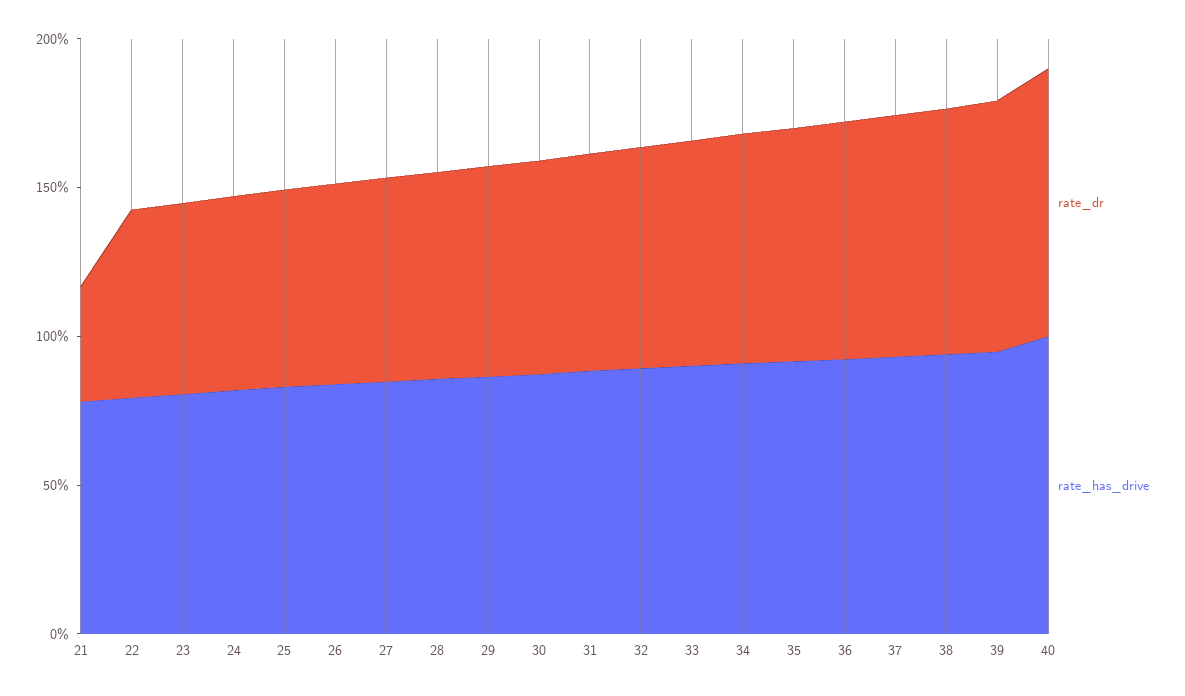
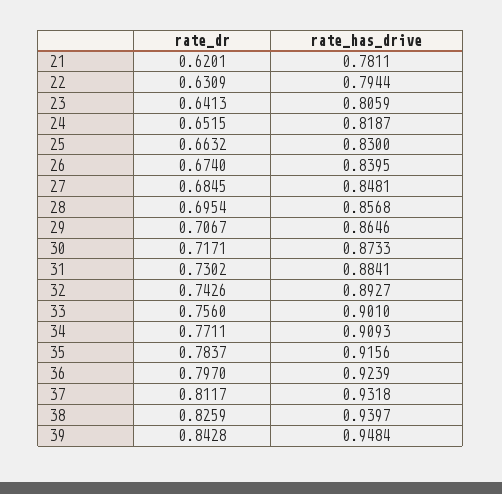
  {
    "rate_dr": {
-     "21": 0.4,
+     "21": 0.6201,
      "22": 0.6309,
      "23": 0.6413,
      "24": 0.6515,
      "25": 0.6632,
      "26": 0.674,
      "27": 0.6845,
      "28": 0.6954,
      "29": 0.7067,
      "30": 0.7171,
      "31": 0.7302,
      "32": 0.7426,
      "33": 0.756,
      "34": 0.7711,
      "35": 0.7837,
      "36": 0.797,
      "37": 0.8117,
      "38": 0.8259,
-     "39": 0.8428,
+     "39": 0.8428
-     "40": 0.9
    },
    "rate_has_drive": {
      "21": 0.7811,
      "22": 0.7944,
      "23": 0.8059,
      "24": 0.8187,
      "25": 0.83,
      "26": 0.8395,
      "27": 0.8481,
      "28": 0.8568,
      "29": 0.8646,
      "30": 0.8733,
      "31": 0.8841,
      "32": 0.8927,
      "33": 0.901,
      "34": 0.9093,
      "35": 0.9156,
      "36": 0.9239,
      "37": 0.9318,
      "38": 0.9397,
-     "39": 0.9484,
+     "39": 0.9484
-     "40": 1
    }
  }

